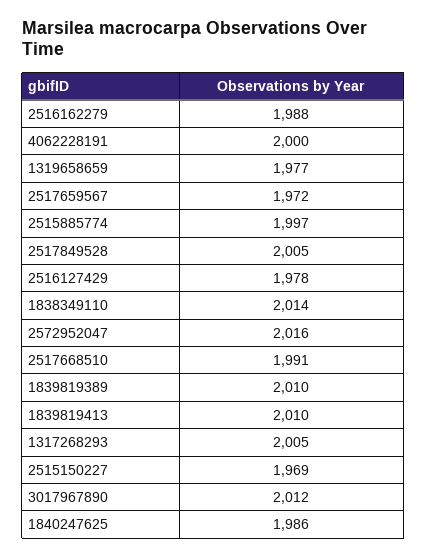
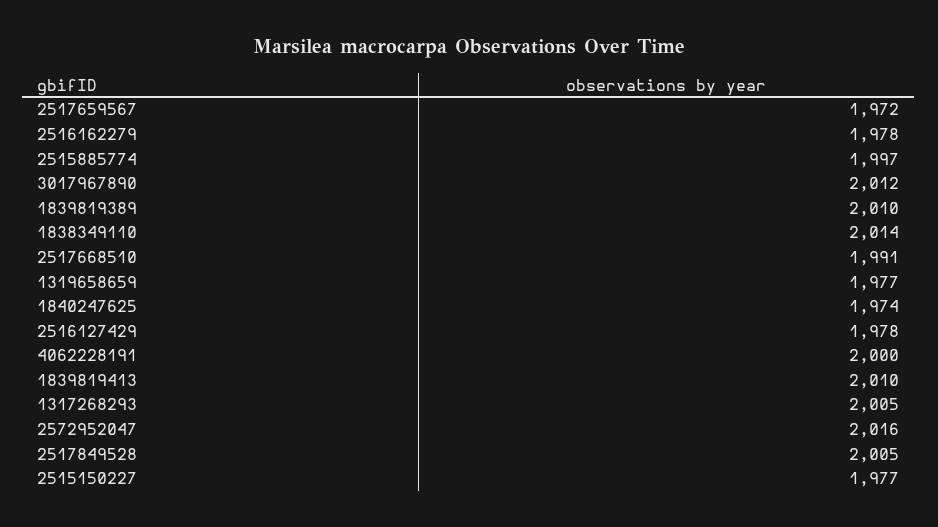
  {
-   "2516162279": 1988,
+   "2516162279": 1978,
    "4062228191": 2000,
    "1319658659": 1977,
    "2517659567": 1972,
    "2515885774": 1997,
    "2517849528": 2005,
    "2516127429": 1978,
    "1838349110": 2014,
    "2572952047": 2016,
    "2517668510": 1991,
    "1839819389": 2010,
    "1839819413": 2010,
    "1317268293": 2005,
-   "2515150227": 1969,
+   "2515150227": 1977,
    "3017967890": 2012,
-   "1840247625": 1986
+   "1840247625": 1974
  }

